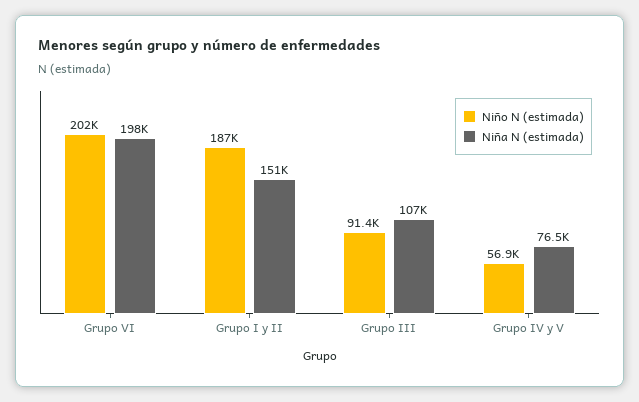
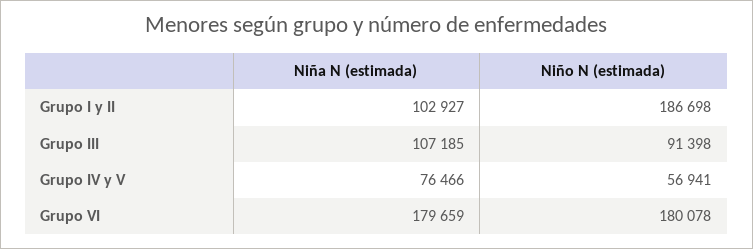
  {
    "Niño N (estimada)": {
-     "Grupo VI": 202000,
+     "Grupo VI": 180078,
      "Grupo I y II": 186698,
      "Grupo III": 91398,
      "Grupo IV y V": 56941
    },
    "Niña N (estimada)": {
-     "Grupo VI": 198000,
+     "Grupo VI": 179659,
-     "Grupo I y II": 151000,
+     "Grupo I y II": 102927,
      "Grupo III": 107185,
      "Grupo IV y V": 76466
    }
  }

